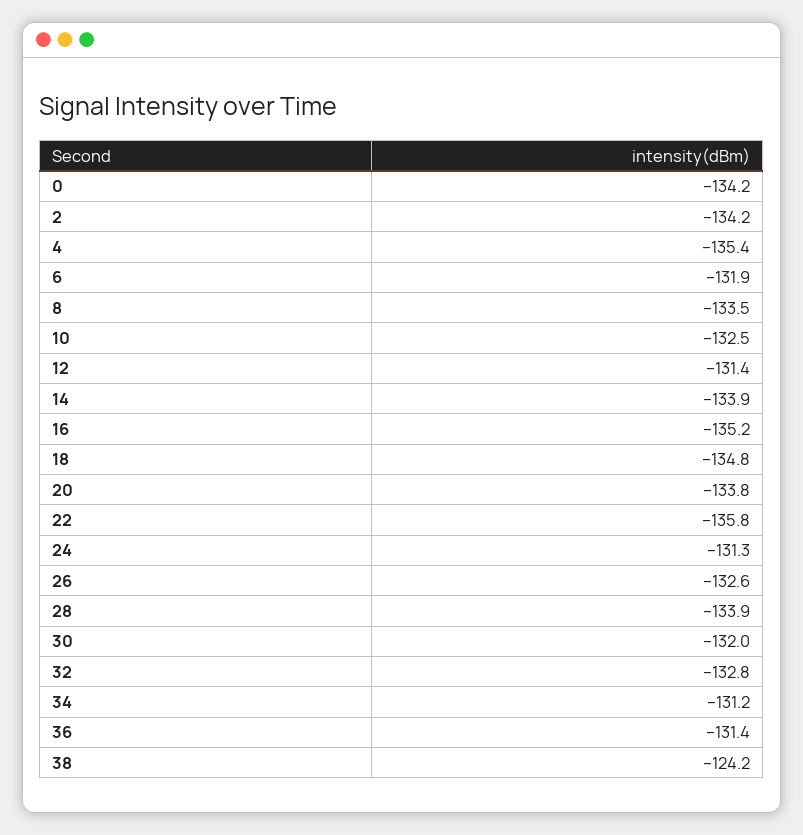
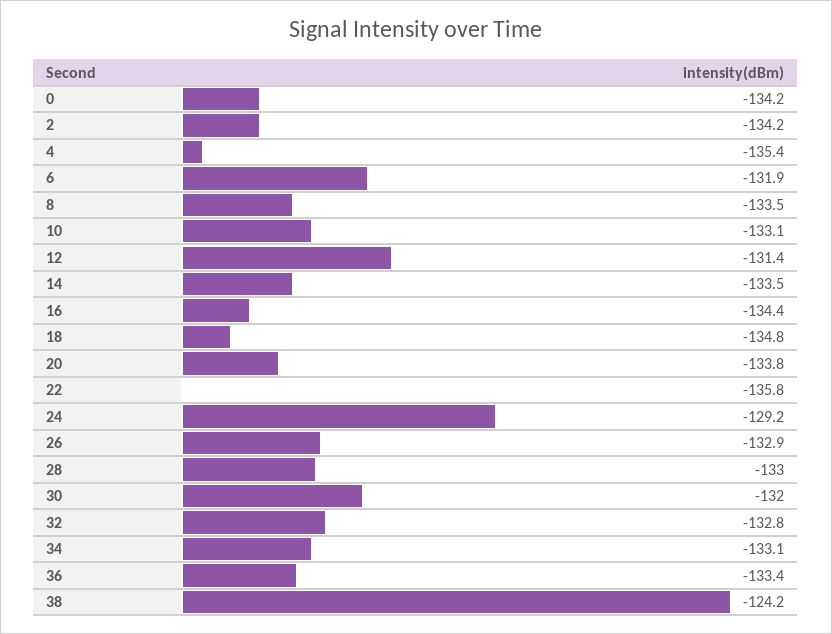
  {
    "0": -134.2,
    "2": -134.2,
    "4": -135.4,
    "6": -131.9,
    "8": -133.5,
-   "10": -132.5,
+   "10": -133.1,
    "12": -131.4,
-   "14": -133.9,
+   "14": -133.5,
-   "16": -135.2,
+   "16": -134.4,
    "18": -134.8,
    "20": -133.8,
    "22": -135.8,
-   "24": -131.3,
+   "24": -129.2,
-   "26": -132.6,
+   "26": -132.9,
-   "28": -133.9,
+   "28": -133,
    "30": -132,
    "32": -132.8,
-   "34": -131.2,
+   "34": -133.1,
-   "36": -131.4,
+   "36": -133.4,
    "38": -124.2
  }

